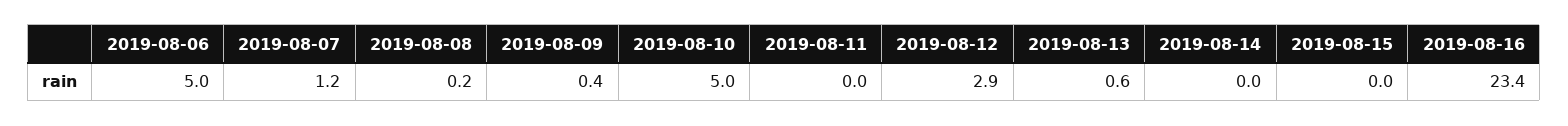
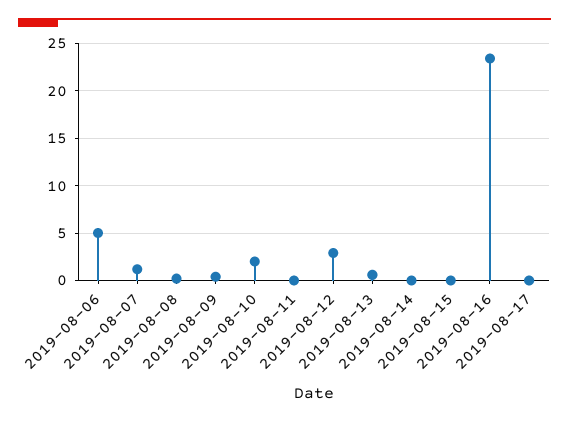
  {
    "2019-08-06": 5,
    "2019-08-07": 1.2,
    "2019-08-08": 0.2,
    "2019-08-09": 0.4,
-   "2019-08-10": 5,
+   "2019-08-10": 2,
    "2019-08-11": 0,
    "2019-08-12": 2.9,
    "2019-08-13": 0.6,
    "2019-08-14": 0,
    "2019-08-15": 0,
-   "2019-08-16": 23.4
+   "2019-08-16": 23.4,
+   "2019-08-17": 0
  }

